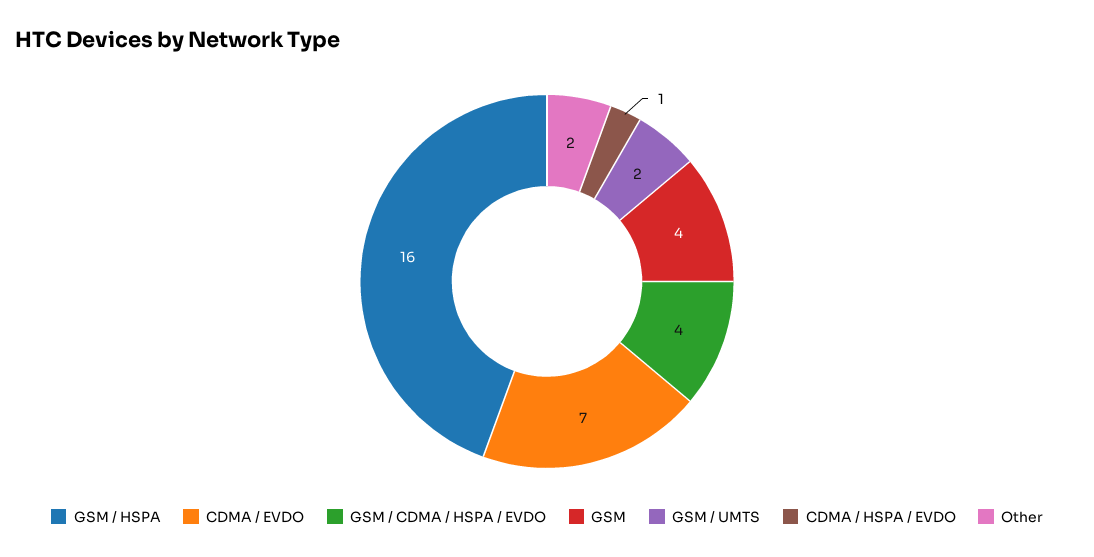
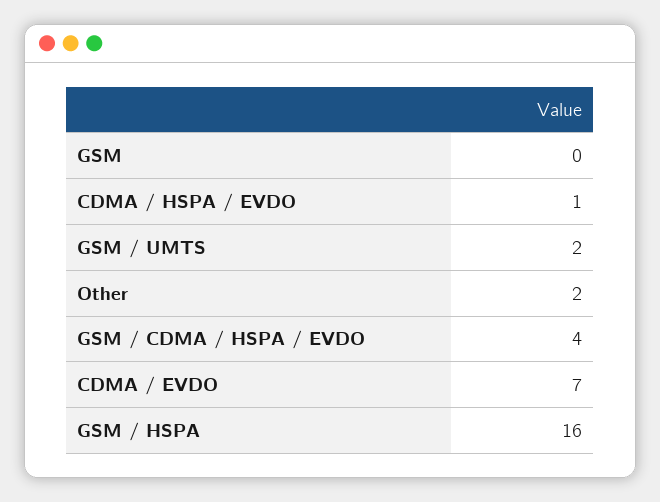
  {
    "GSM / HSPA": 16,
    "CDMA / EVDO": 7,
    "GSM / CDMA / HSPA / EVDO": 4,
-   "GSM": 4,
+   "GSM": 0,
    "GSM / UMTS": 2,
    "CDMA / HSPA / EVDO": 1,
    "Other": 2
  }

